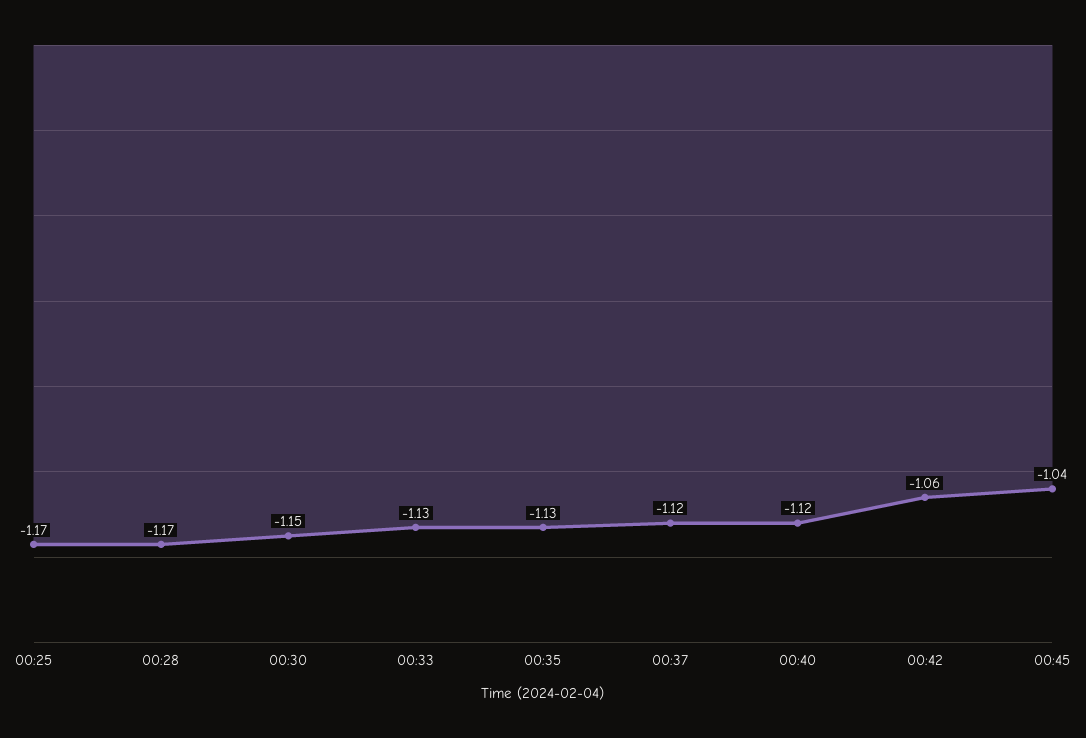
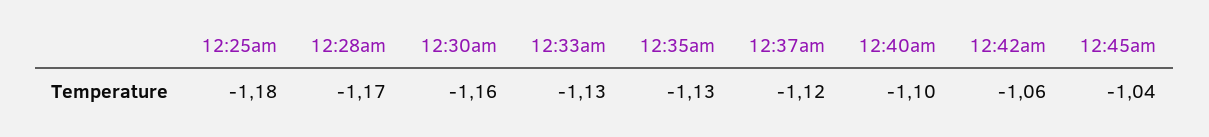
  {
-   "00:25": -1.17,
+   "00:25": -1.18,
    "00:28": -1.17,
-   "00:30": -1.15,
+   "00:30": -1.16,
    "00:33": -1.13,
    "00:35": -1.13,
    "00:37": -1.12,
-   "00:40": -1.12,
+   "00:40": -1.1,
    "00:42": -1.06,
    "00:45": -1.04
  }

